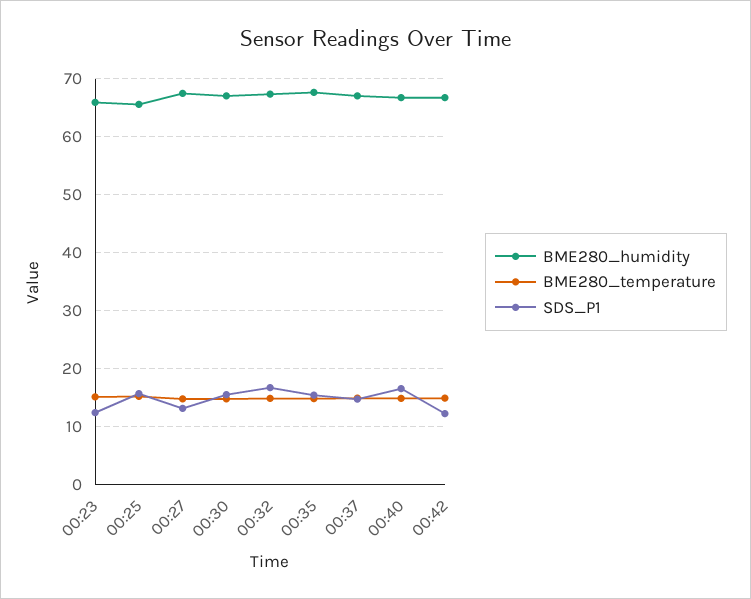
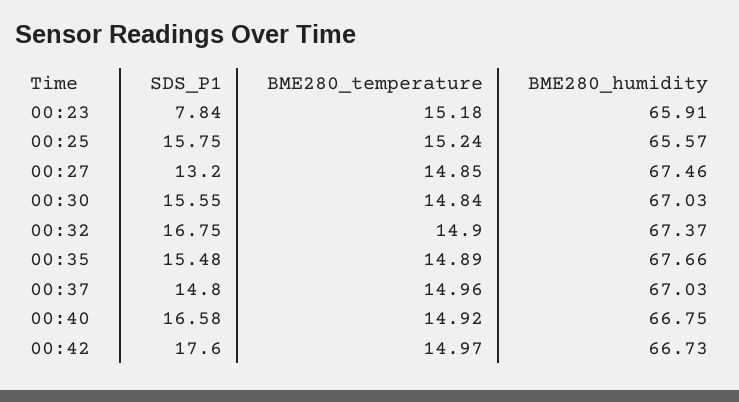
  {
    "BME280_humidity": {
      "00:23": 65.91,
      "00:25": 65.57,
      "00:27": 67.46,
      "00:30": 67.03,
      "00:32": 67.37,
      "00:35": 67.66,
      "00:37": 67.03,
      "00:40": 66.75,
      "00:42": 66.73
    },
    "BME280_temperature": {
      "00:23": 15.18,
      "00:25": 15.24,
      "00:27": 14.85,
      "00:30": 14.84,
      "00:32": 14.9,
      "00:35": 14.89,
      "00:37": 14.96,
      "00:40": 14.92,
      "00:42": 14.97
    },
    "SDS_P1": {
-     "00:23": 12,
+     "00:23": 7.84,
      "00:25": 15.75,
      "00:27": 13.2,
      "00:30": 15.55,
      "00:32": 16.75,
      "00:35": 15.48,
      "00:37": 14.8,
      "00:40": 16.58,
-     "00:42": 12
+     "00:42": 17.6
    }
  }

